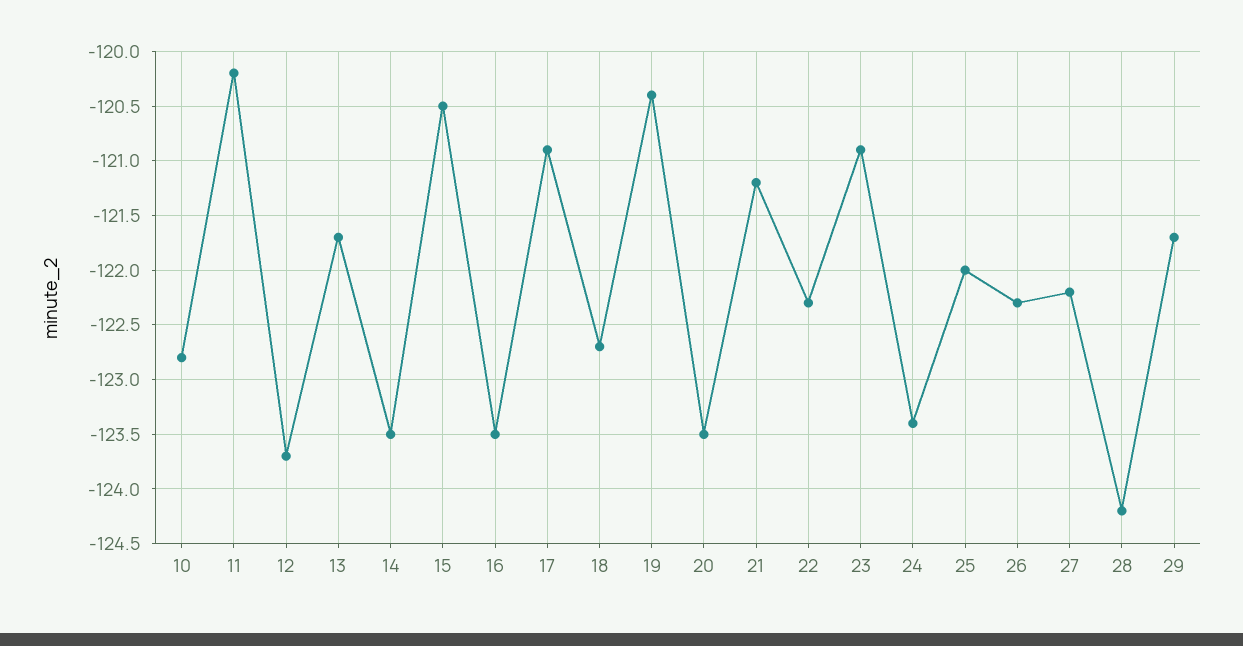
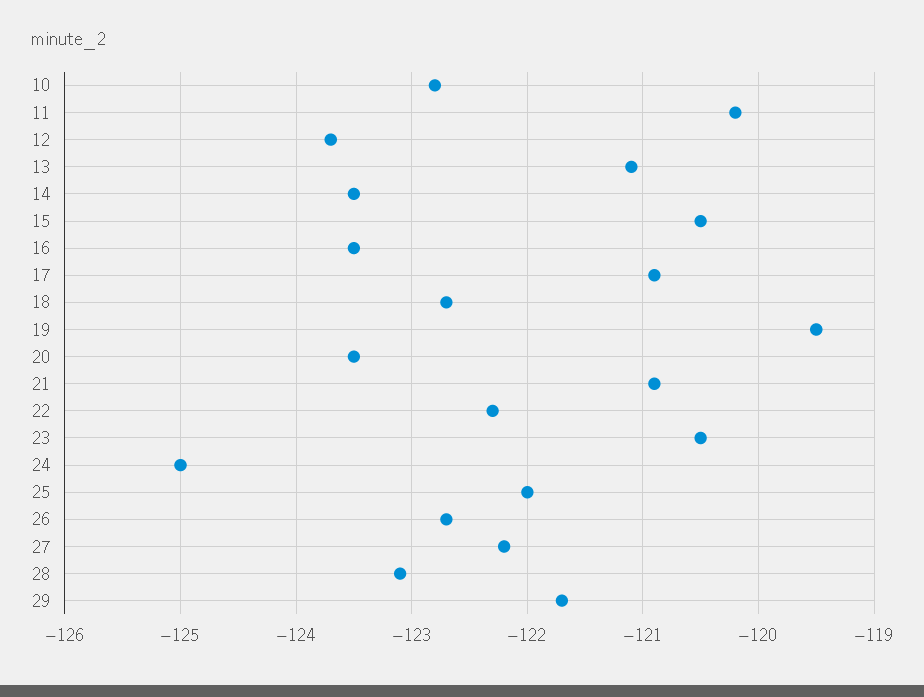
  {
    "10": -122.8,
    "11": -120.2,
    "12": -123.7,
-   "13": -121.7,
+   "13": -121.1,
    "14": -123.5,
    "15": -120.5,
    "16": -123.5,
    "17": -120.9,
    "18": -122.7,
-   "19": -120.4,
+   "19": -119.5,
    "20": -123.5,
-   "21": -121.2,
+   "21": -120.9,
    "22": -122.3,
-   "23": -120.9,
+   "23": -120.5,
-   "24": -123.4,
+   "24": -125,
    "25": -122,
-   "26": -122.3,
+   "26": -122.7,
    "27": -122.2,
-   "28": -124.2,
+   "28": -123.1,
    "29": -121.7
  }

